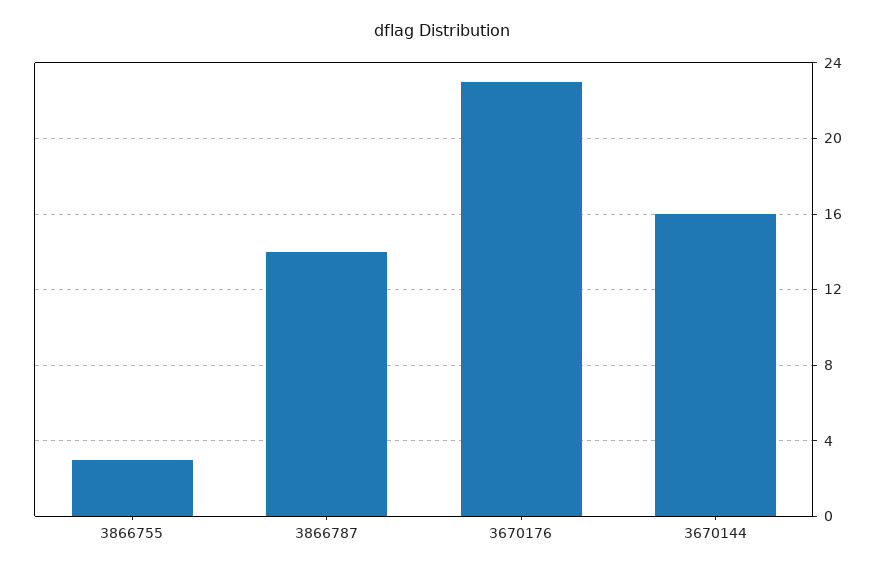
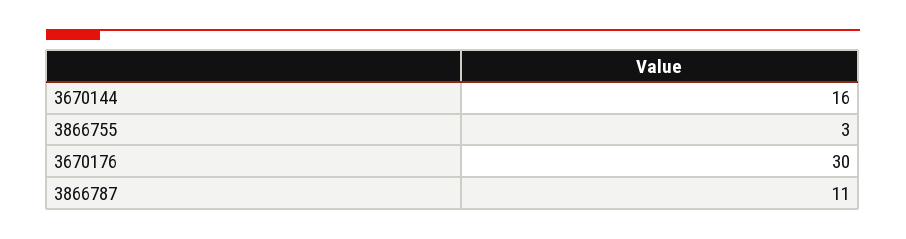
  {
    "3866755": 3,
-   "3866787": 14,
+   "3866787": 11,
-   "3670176": 23,
+   "3670176": 30,
    "3670144": 16
  }

